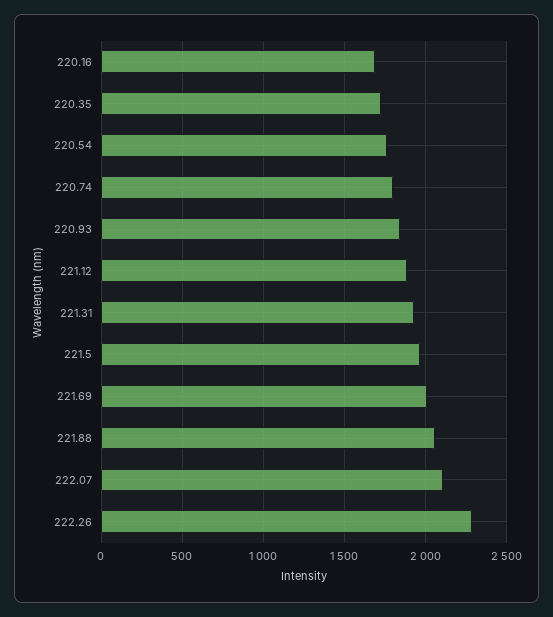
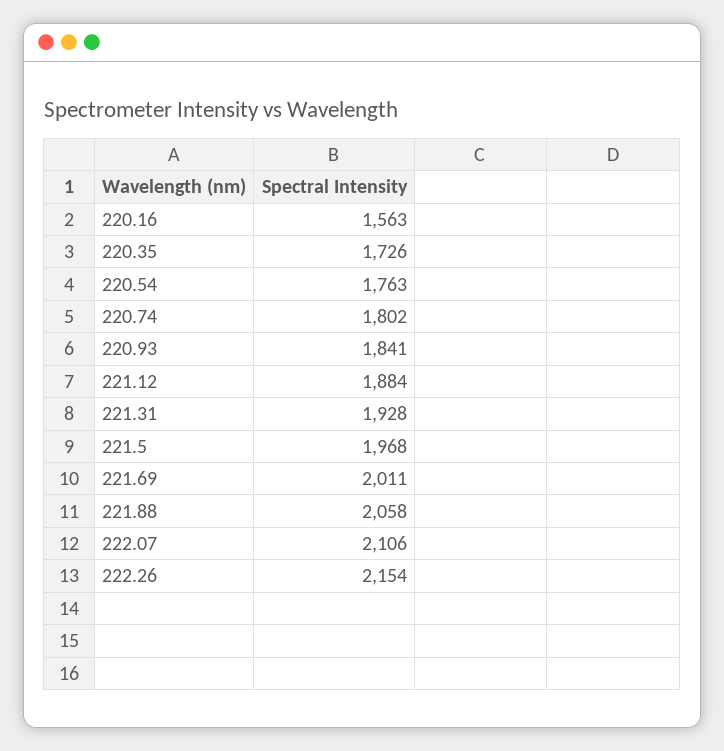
  {
-   "220.16": 1700,
+   "220.16": 1563,
    "220.35": 1726,
    "220.54": 1763,
    "220.74": 1802,
    "220.93": 1841,
    "221.12": 1884,
    "221.31": 1928,
    "221.5": 1968,
    "221.69": 2011,
    "221.88": 2058,
    "222.07": 2106,
-   "222.26": 2300
+   "222.26": 2154
  }

